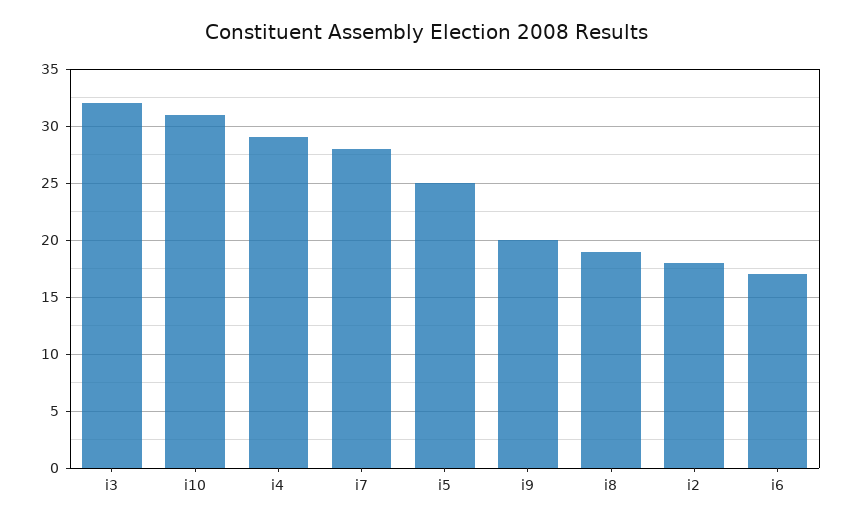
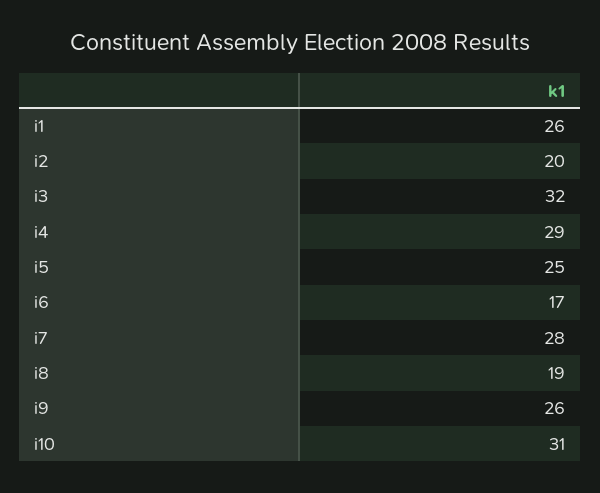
  {
    "i3": 32,
    "i10": 31,
    "i4": 29,
    "i7": 28,
    "i5": 25,
-   "i9": 20,
+   "i9": 26,
    "i8": 19,
-   "i2": 18,
+   "i2": 20,
-   "i6": 17
+   "i6": 17,
+   "i1": 26
  }

